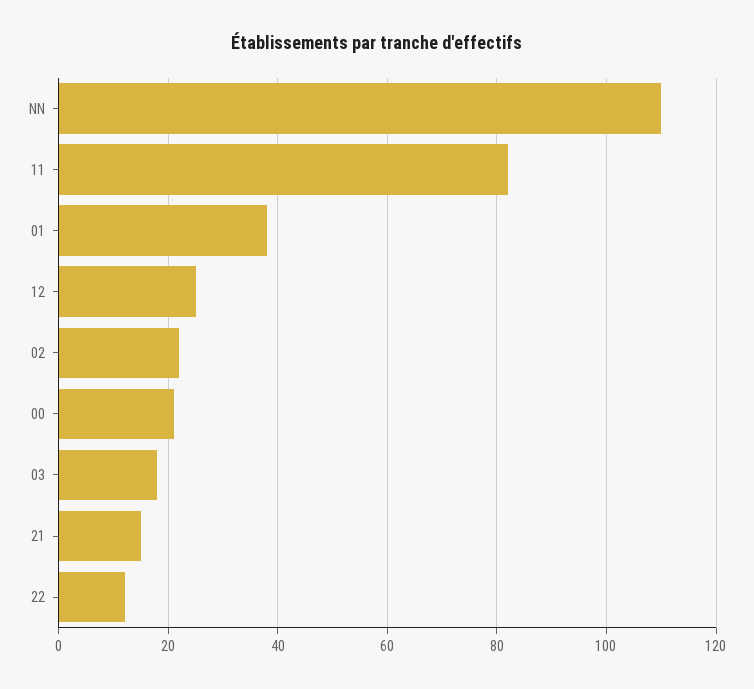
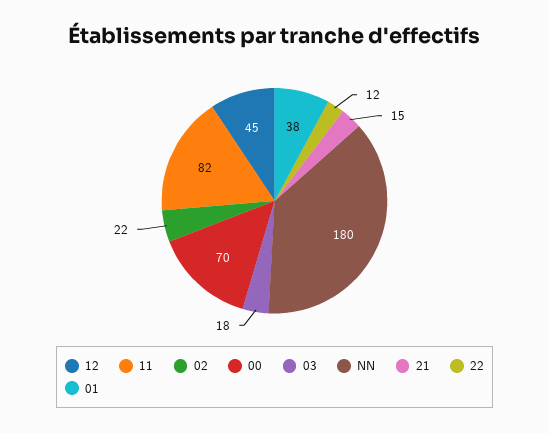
  {
-   "NN": 110,
+   "NN": 180,
    "11": 82,
    "01": 38,
-   "12": 25,
+   "12": 45,
    "02": 22,
-   "00": 20,
+   "00": 70,
    "03": 18,
    "21": 15,
    "22": 12
  }

